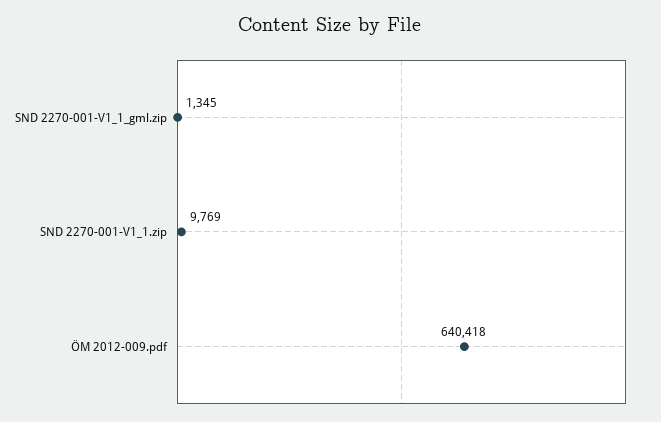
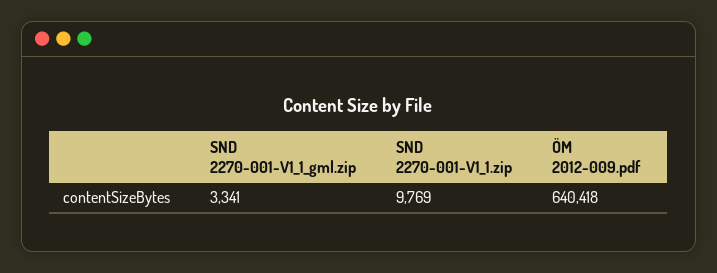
  {
-   "SND 2270-001-V1_1_gml.zip": 1345,
+   "SND 2270-001-V1_1_gml.zip": 3341,
    "SND 2270-001-V1_1.zip": 9769,
    "ÖM 2012-009.pdf": 640418
  }

